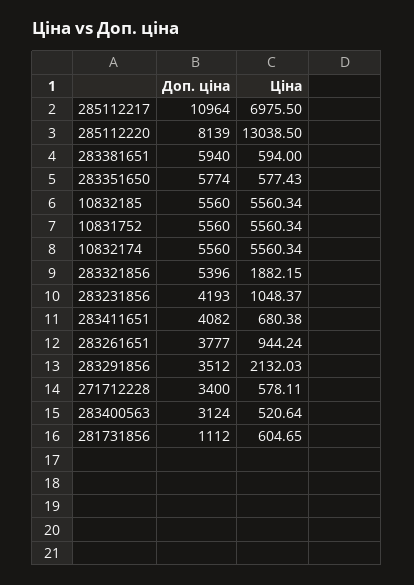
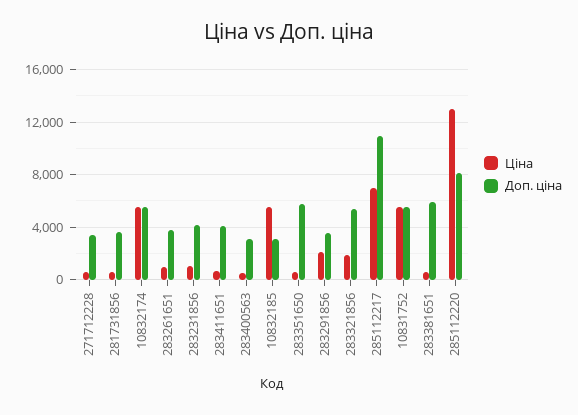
  {
    "Доп. ціна": {
      "285112217": 10964,
      "285112220": 8139,
      "283381651": 5940,
      "283351650": 5774,
-     "10832185": 5560,
+     "10832185": 3000,
      "10831752": 5560,
      "10832174": 5560,
      "283321856": 5396,
      "283231856": 4193,
      "283411651": 4082,
      "283261651": 3777,
      "283291856": 3512,
      "271712228": 3400,
      "283400563": 3124,
-     "281731856": 1112
+     "281731856": 3500
    },
    "Ціна": {
      "285112217": 6975.5,
      "285112220": 13038.5,
      "283381651": 594,
      "283351650": 577.43,
      "10832185": 5560.34,
      "10831752": 5560.34,
      "10832174": 5560.34,
      "283321856": 1882.15,
      "283231856": 1048.37,
      "283411651": 680.38,
      "283261651": 944.24,
      "283291856": 2132.03,
      "271712228": 578.11,
      "283400563": 520.64,
      "281731856": 604.65
    }
  }

